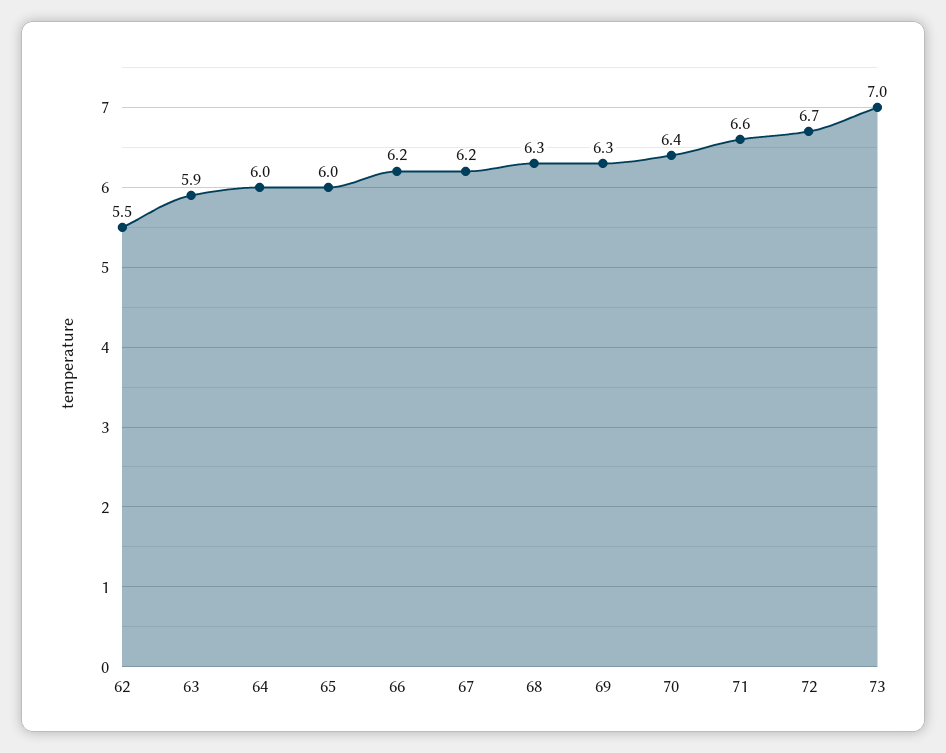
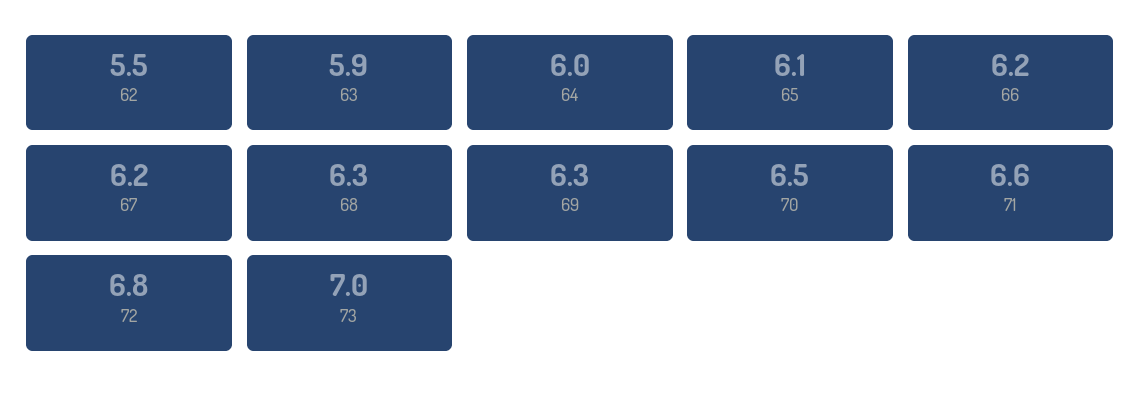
  {
    "62": 5.5,
    "63": 5.9,
    "64": 6,
-   "65": 6,
+   "65": 6.1,
    "66": 6.2,
    "67": 6.2,
    "68": 6.3,
    "69": 6.3,
-   "70": 6.4,
+   "70": 6.5,
    "71": 6.6,
-   "72": 6.7,
+   "72": 6.8,
    "73": 7
  }

